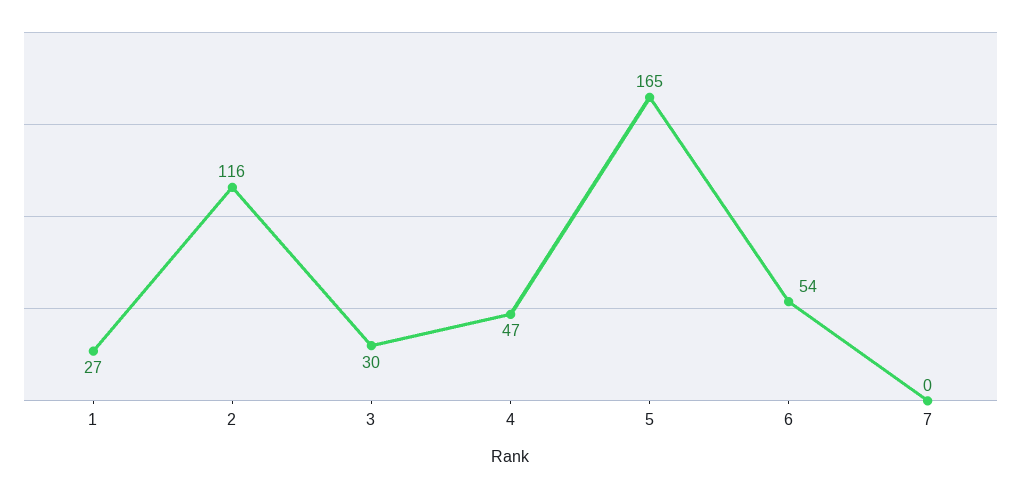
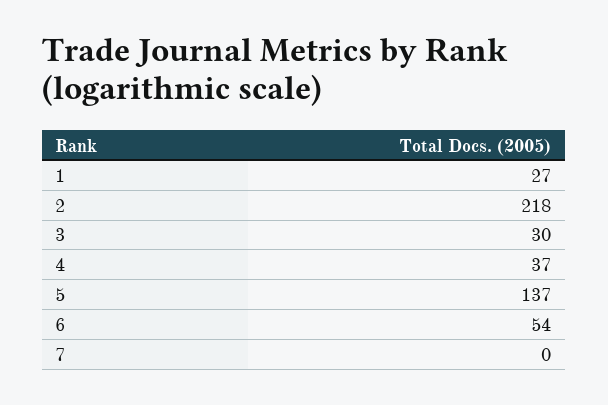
  {
    "1": 27,
-   "2": 116,
+   "2": 218,
    "3": 30,
-   "4": 47,
+   "4": 37,
-   "5": 165,
+   "5": 137,
    "6": 54,
    "7": 0
  }

